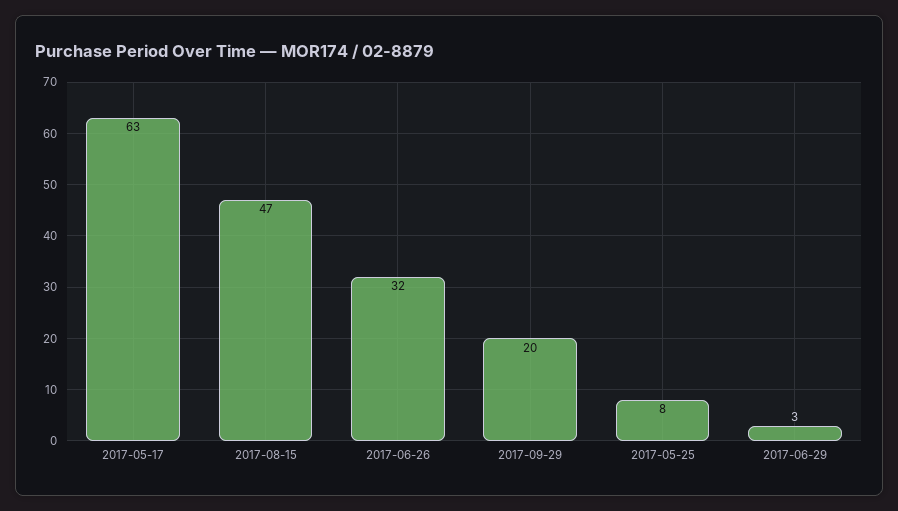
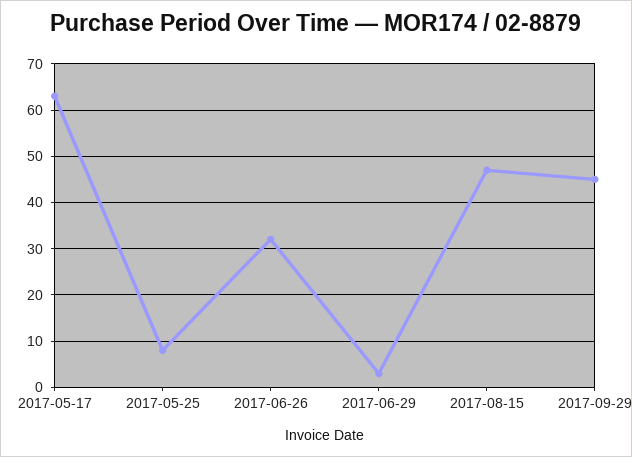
  {
    "2017-05-17": 63,
    "2017-08-15": 47,
    "2017-06-26": 32,
-   "2017-09-29": 20,
+   "2017-09-29": 45,
    "2017-05-25": 8,
    "2017-06-29": 3
  }

